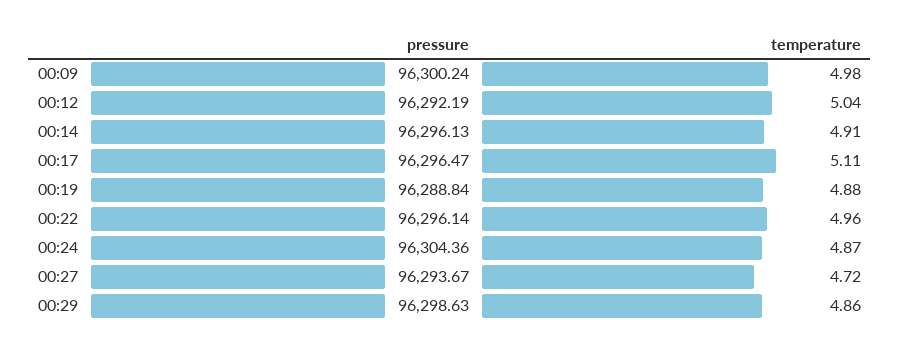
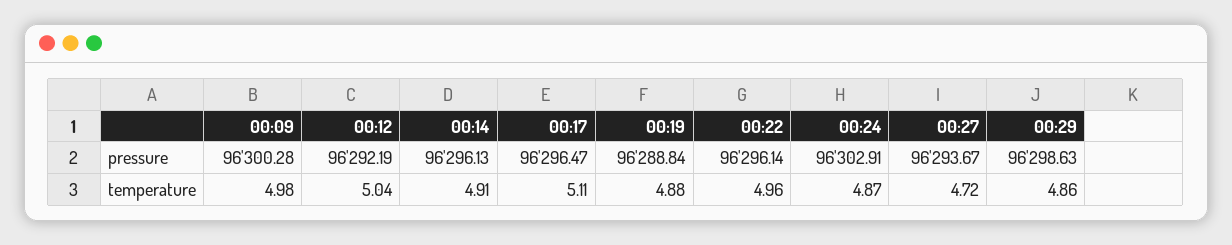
  {
    "pressure": {
-     "00:09": 96300.24,
+     "00:09": 96300.28,
      "00:12": 96292.19,
      "00:14": 96296.13,
      "00:17": 96296.47,
      "00:19": 96288.84,
      "00:22": 96296.14,
-     "00:24": 96304.36,
+     "00:24": 96302.91,
      "00:27": 96293.67,
      "00:29": 96298.63
    },
    "temperature": {
      "00:09": 4.98,
      "00:12": 5.04,
      "00:14": 4.91,
      "00:17": 5.11,
      "00:19": 4.88,
      "00:22": 4.96,
      "00:24": 4.87,
      "00:27": 4.72,
      "00:29": 4.86
    }
  }

